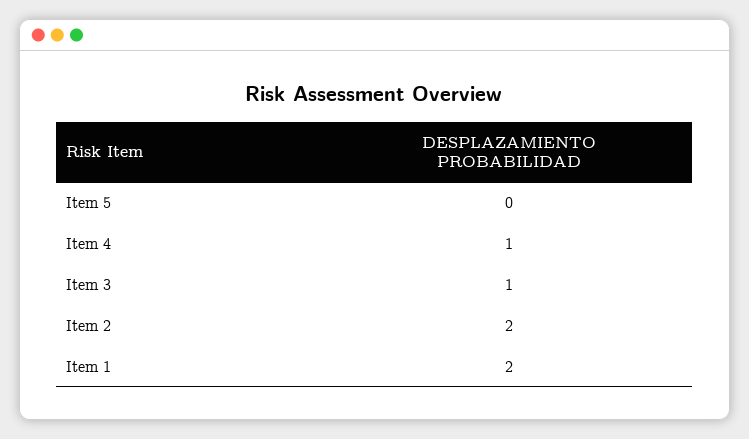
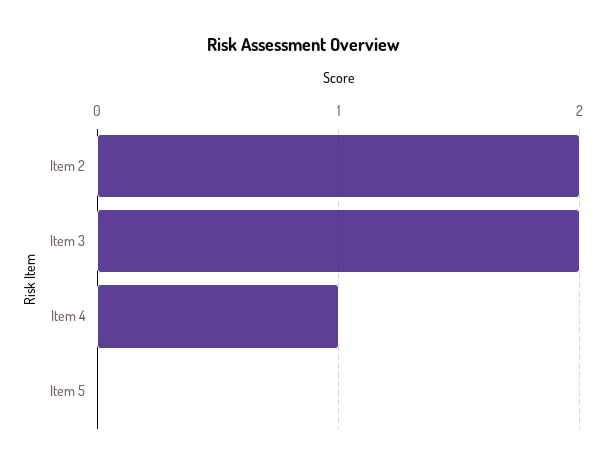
  {
    "Item 5": 0,
    "Item 4": 1,
-   "Item 3": 1,
+   "Item 3": 2,
-   "Item 2": 2,
+   "Item 2": 2
-   "Item 1": 2
  }

